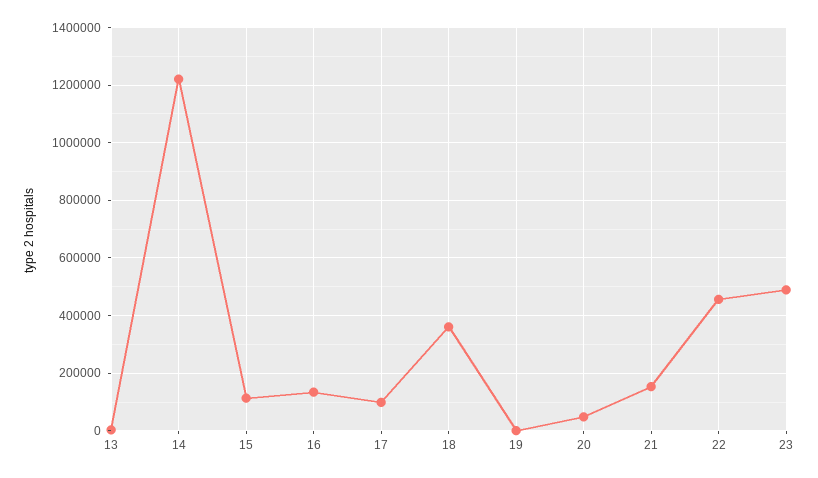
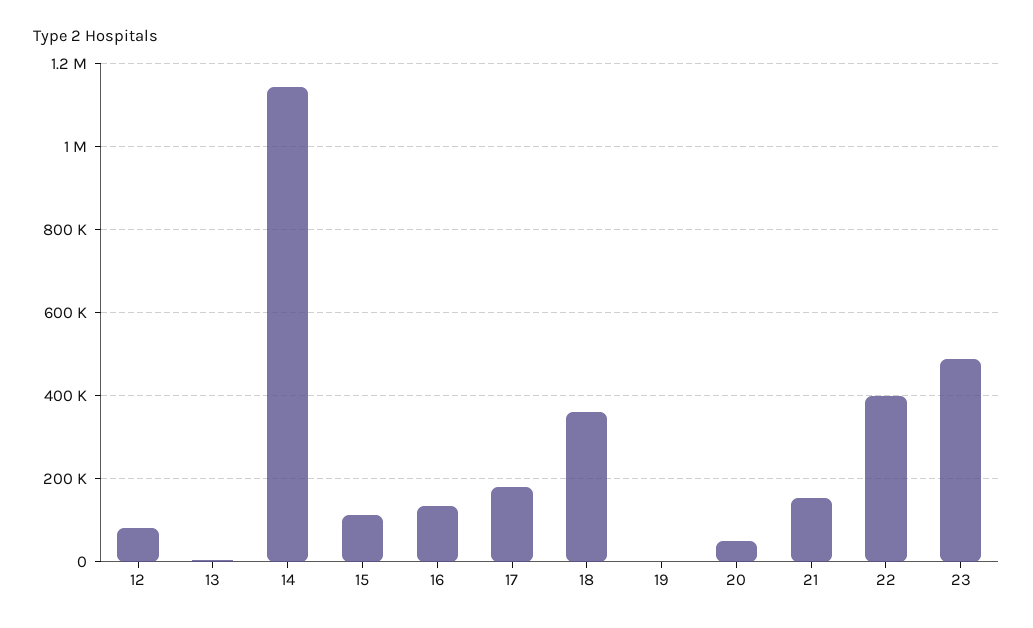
  {
    "13": 0,
-   "14": 1225000,
+   "14": 1140000,
    "15": 120000,
    "16": 140000,
-   "17": 100000,
+   "17": 180000,
    "18": 360000,
    "19": 0,
    "20": 40000,
    "21": 160000,
-   "22": 450000,
+   "22": 400000,
-   "23": 480000
+   "23": 480000,
+   "12": 80000
  }

